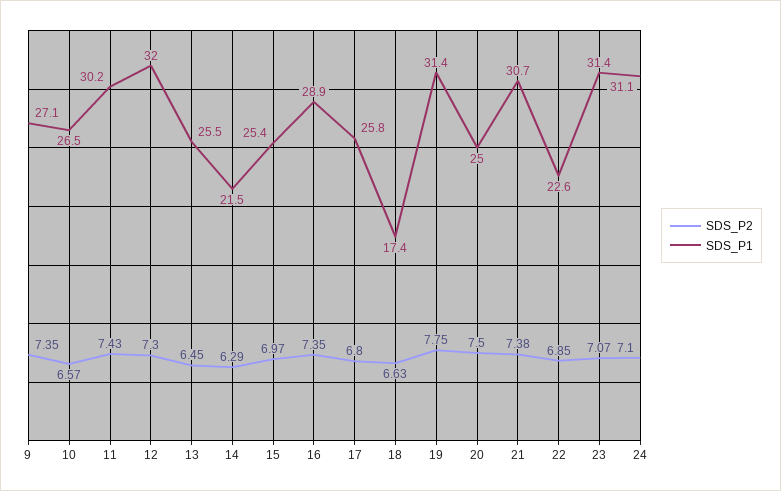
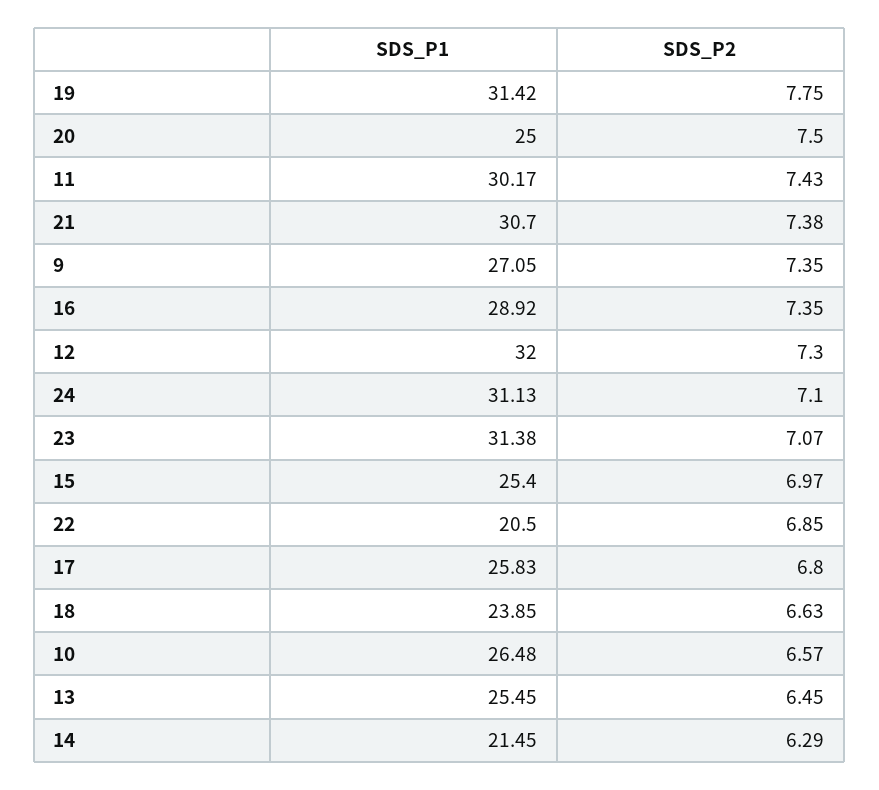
  {
    "SDS_P2": {
      "9": 7.35,
      "10": 6.57,
      "11": 7.43,
      "12": 7.3,
      "13": 6.45,
      "14": 6.29,
      "15": 6.97,
      "16": 7.35,
      "17": 6.8,
      "18": 6.63,
      "19": 7.75,
      "20": 7.5,
      "21": 7.38,
      "22": 6.85,
      "23": 7.07,
      "24": 7.1
    },
    "SDS_P1": {
      "9": 27.05,
      "10": 26.48,
      "11": 30.17,
      "12": 32,
      "13": 25.45,
      "14": 21.45,
      "15": 25.4,
      "16": 28.92,
      "17": 25.83,
-     "18": 17.4,
+     "18": 23.85,
      "19": 31.42,
      "20": 25,
      "21": 30.7,
-     "22": 22.6,
+     "22": 20.5,
      "23": 31.38,
      "24": 31.13
    }
  }

